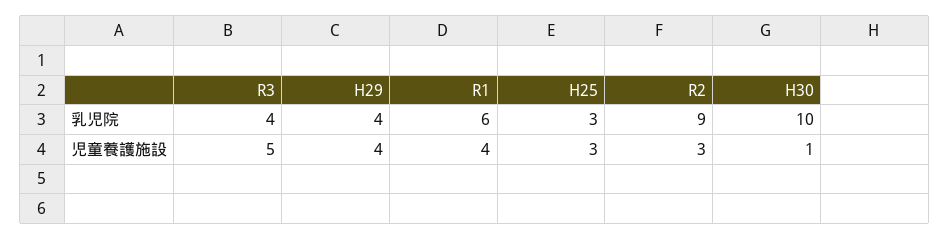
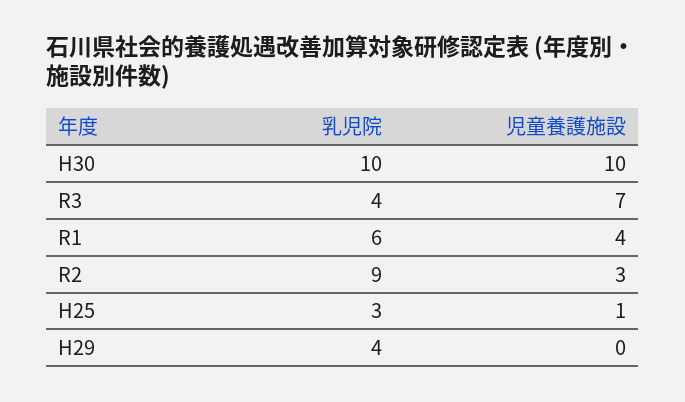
  {
    "R3": {
      "乳児院": 4,
-     "児童養護施設": 5
+     "児童養護施設": 7
    },
    "H29": {
      "乳児院": 4,
-     "児童養護施設": 4
+     "児童養護施設": 0
    },
    "R1": {
      "乳児院": 6,
      "児童養護施設": 4
    },
    "H25": {
      "乳児院": 3,
-     "児童養護施設": 3
+     "児童養護施設": 1
    },
    "R2": {
      "乳児院": 9,
      "児童養護施設": 3
    },
    "H30": {
      "乳児院": 10,
-     "児童養護施設": 1
+     "児童養護施設": 10
    }
  }

